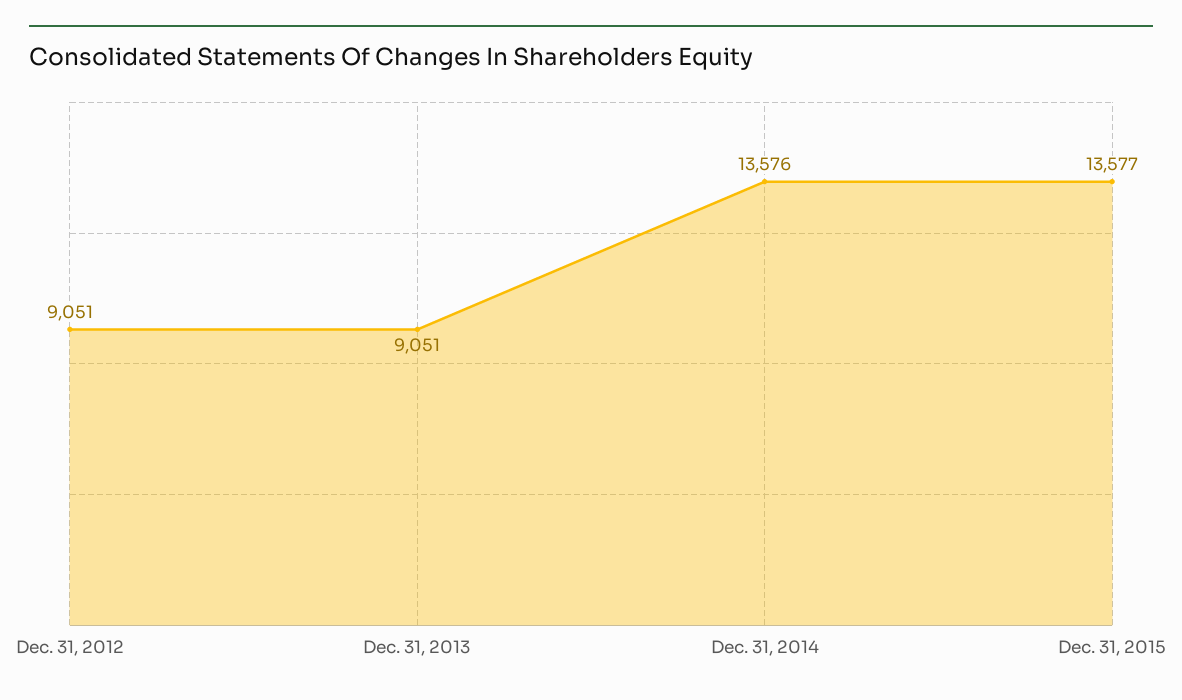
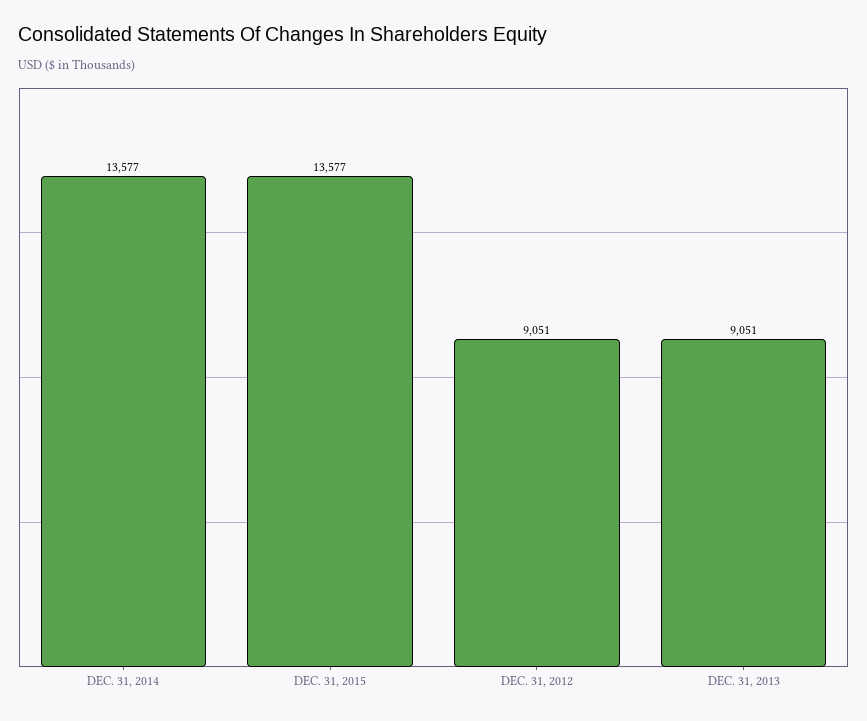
  {
    "Dec. 31, 2012": 9051,
    "Dec. 31, 2013": 9051,
-   "Dec. 31, 2014": 13576,
+   "Dec. 31, 2014": 13577,
    "Dec. 31, 2015": 13577
  }

